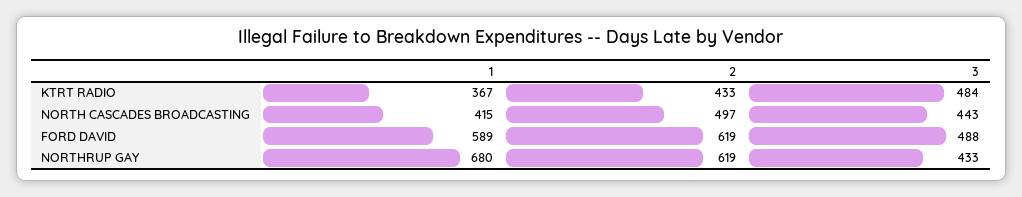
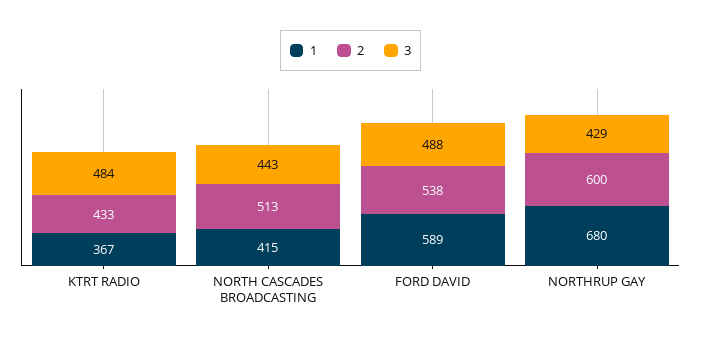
  {
    "1": {
      "KTRT RADIO": 367,
      "NORTH CASCADES BROADCASTING": 415,
      "FORD DAVID": 589,
      "NORTHRUP GAY": 680
    },
    "2": {
      "KTRT RADIO": 433,
-     "NORTH CASCADES BROADCASTING": 497,
+     "NORTH CASCADES BROADCASTING": 513,
-     "FORD DAVID": 619,
+     "FORD DAVID": 538,
-     "NORTHRUP GAY": 619
+     "NORTHRUP GAY": 600
    },
    "3": {
      "KTRT RADIO": 484,
      "NORTH CASCADES BROADCASTING": 443,
      "FORD DAVID": 488,
-     "NORTHRUP GAY": 433
+     "NORTHRUP GAY": 429
    }
  }

